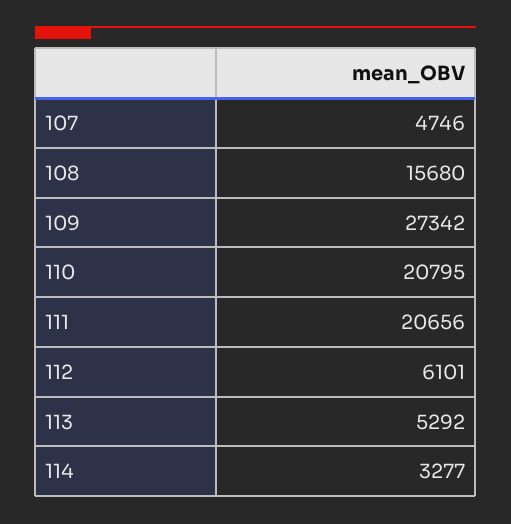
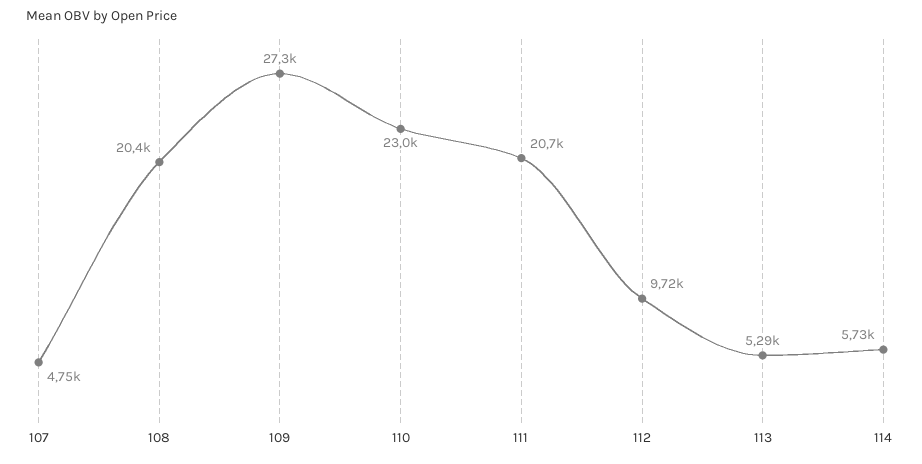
  {
    "107": 4746,
-   "108": 15680,
+   "108": 20400,
    "109": 27342,
-   "110": 20795,
+   "110": 23000,
    "111": 20656,
-   "112": 6101,
+   "112": 9720,
    "113": 5292,
-   "114": 3277
+   "114": 5730
  }

